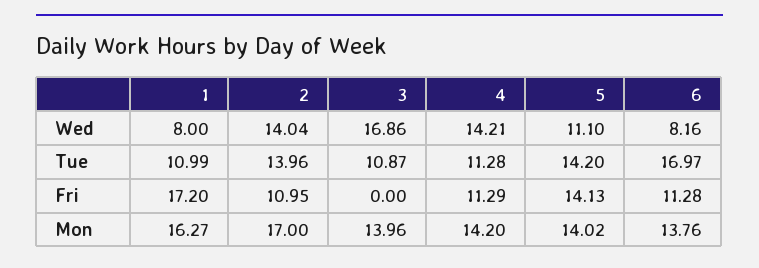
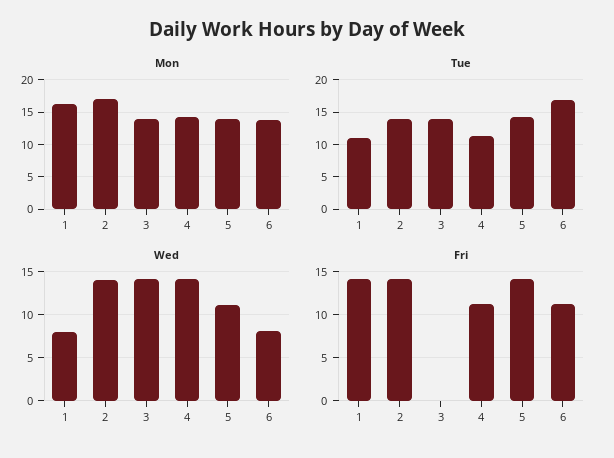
  {
    "Wed": {
      "1": 8,
      "2": 14.04,
-     "3": 16.86,
+     "3": 14,
      "4": 14.21,
      "5": 11.1,
      "6": 8.16
    },
    "Tue": {
      "1": 10.99,
      "2": 13.96,
-     "3": 10.87,
+     "3": 14,
      "4": 11.28,
      "5": 14.2,
      "6": 16.97
    },
    "Fri": {
-     "1": 17.2,
+     "1": 14,
-     "2": 10.95,
+     "2": 14,
      "3": 0,
      "4": 11.29,
      "5": 14.13,
      "6": 11.28
    },
    "Mon": {
      "1": 16.27,
      "2": 17,
      "3": 13.96,
      "4": 14.2,
      "5": 14.02,
      "6": 13.76
    }
  }

